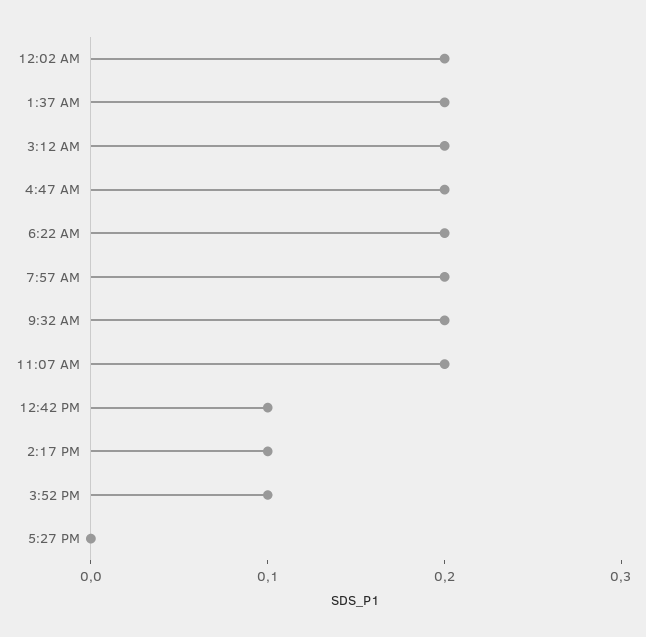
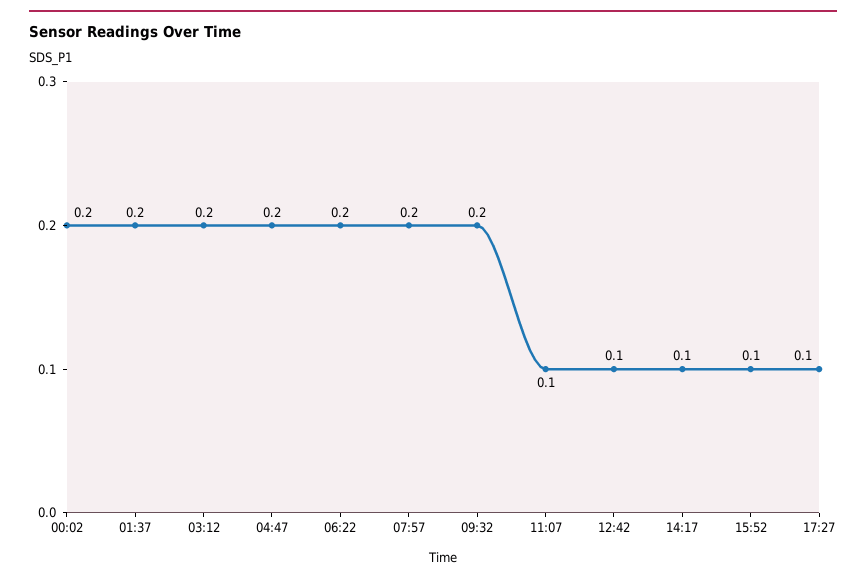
  {
    "12:02 AM": 0.2,
    "1:37 AM": 0.2,
    "3:12 AM": 0.2,
    "4:47 AM": 0.2,
    "6:22 AM": 0.2,
    "7:57 AM": 0.2,
    "9:32 AM": 0.2,
-   "11:07 AM": 0.2,
+   "11:07 AM": 0.1,
    "12:42 PM": 0.1,
    "2:17 PM": 0.1,
    "3:52 PM": 0.1,
-   "5:27 PM": 0
+   "5:27 PM": 0.1
  }

